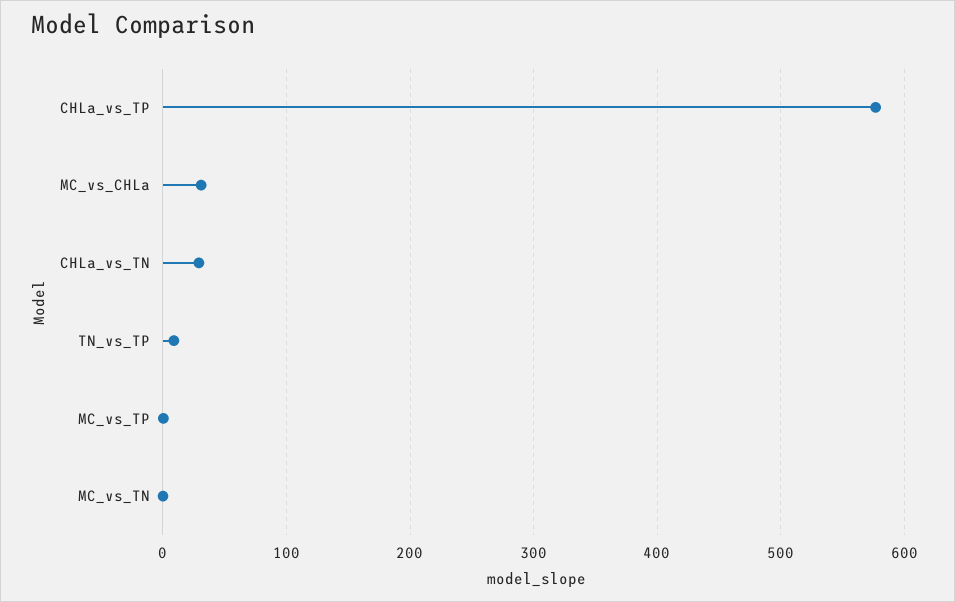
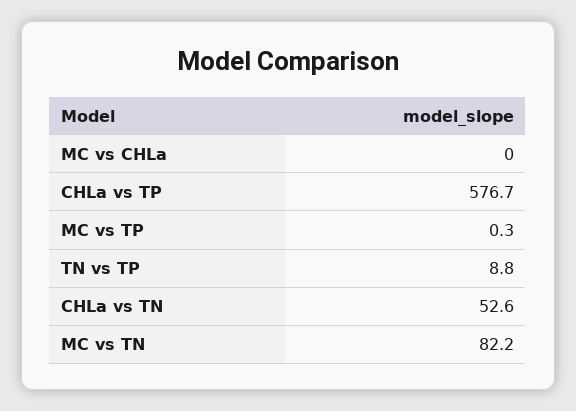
  {
    "CHLa_vs_TP": 576.7,
-   "MC_vs_CHLa": 30,
+   "MC_vs_CHLa": 0,
-   "CHLa_vs_TN": 30,
+   "CHLa_vs_TN": 52.6,
    "TN_vs_TP": 8.8,
    "MC_vs_TP": 0.3,
-   "MC_vs_TN": 0
+   "MC_vs_TN": 82.2
  }

